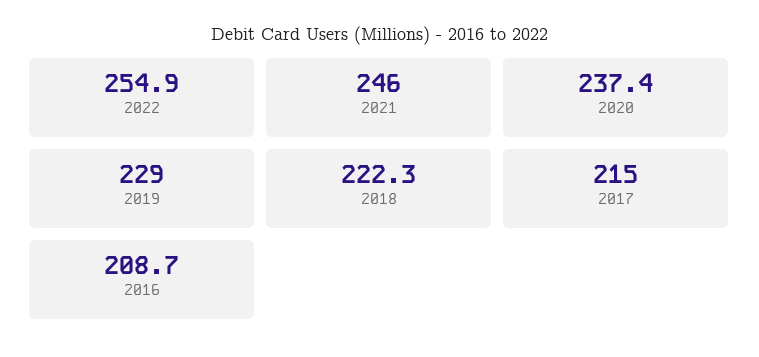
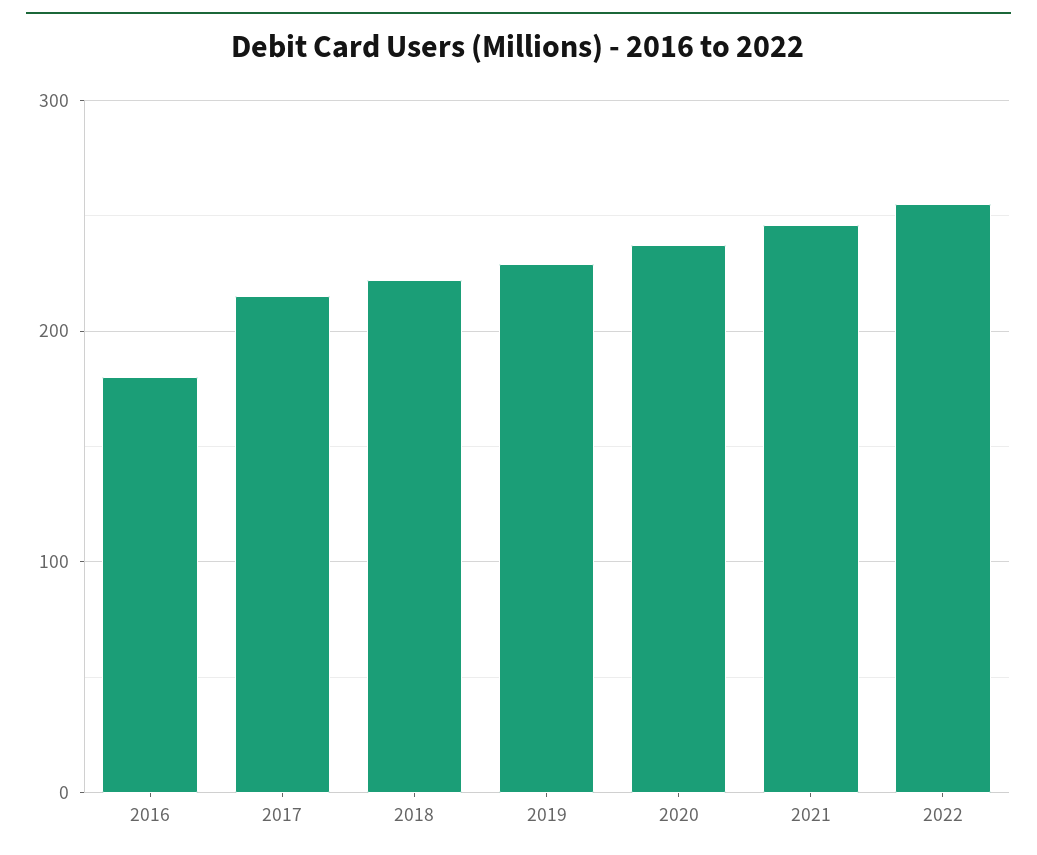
  {
    "2022": 254.9,
    "2021": 246,
    "2020": 237.4,
    "2019": 229,
    "2018": 222.3,
    "2017": 215,
-   "2016": 208.7
+   "2016": 180
  }

